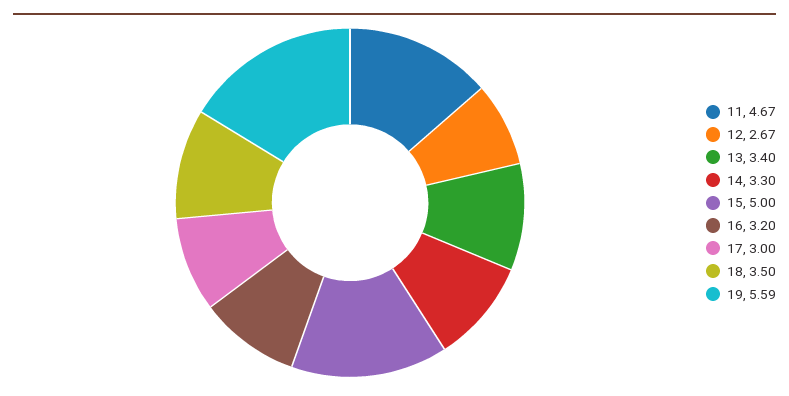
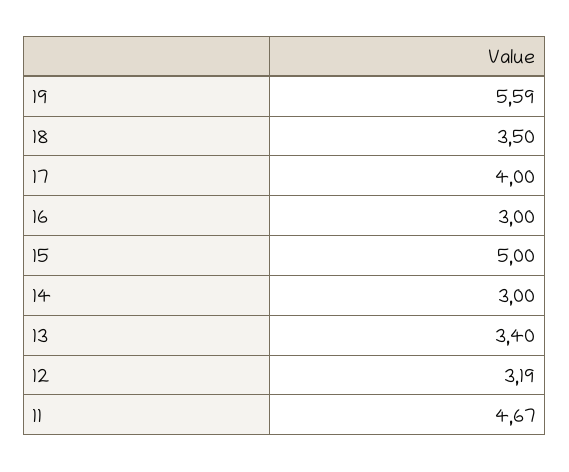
  {
    "11": 4.67,
-   "12": 2.67,
+   "12": 3.19,
    "13": 3.4,
-   "14": 3.3,
+   "14": 3,
    "15": 5,
-   "16": 3.2,
+   "16": 3,
-   "17": 3,
+   "17": 4,
    "18": 3.5,
    "19": 5.59
  }

